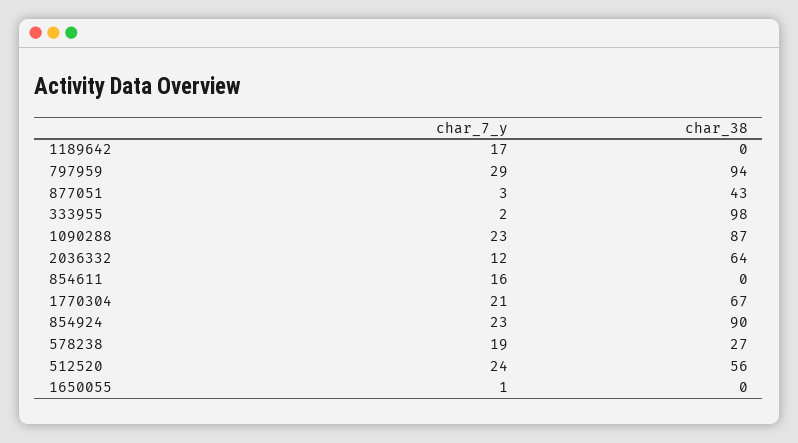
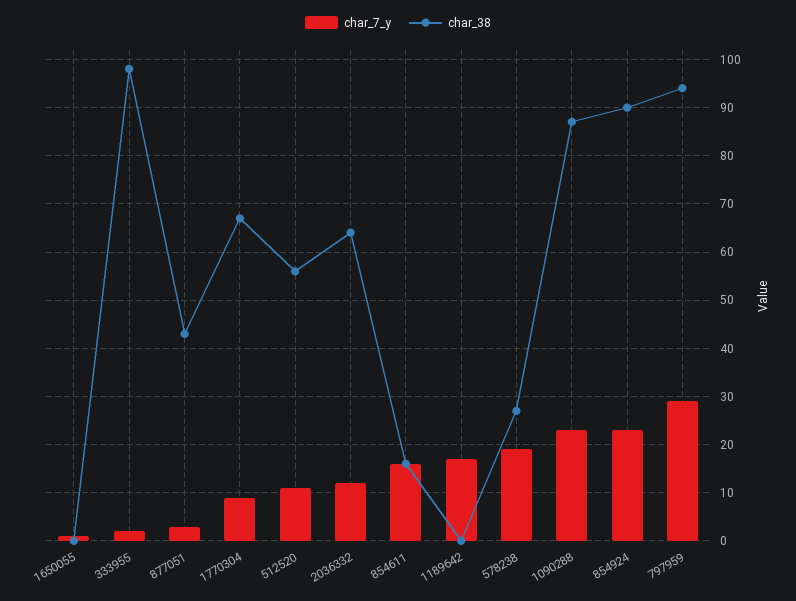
  {
    "char_7_y": {
      "1189642": 17,
      "797959": 29,
      "877051": 3,
      "333955": 2,
      "1090288": 23,
      "2036332": 12,
      "854611": 16,
-     "1770304": 21,
+     "1770304": 10,
      "854924": 23,
      "578238": 19,
-     "512520": 24,
+     "512520": 10,
      "1650055": 1
    },
    "char_38": {
      "1189642": 0,
      "797959": 94,
      "877051": 43,
      "333955": 98,
      "1090288": 87,
      "2036332": 64,
-     "854611": 0,
+     "854611": 15,
      "1770304": 67,
      "854924": 90,
      "578238": 27,
      "512520": 56,
      "1650055": 0
    }
  }

